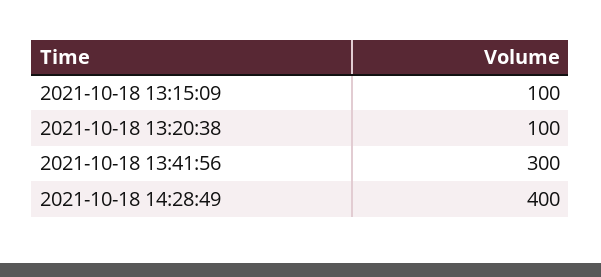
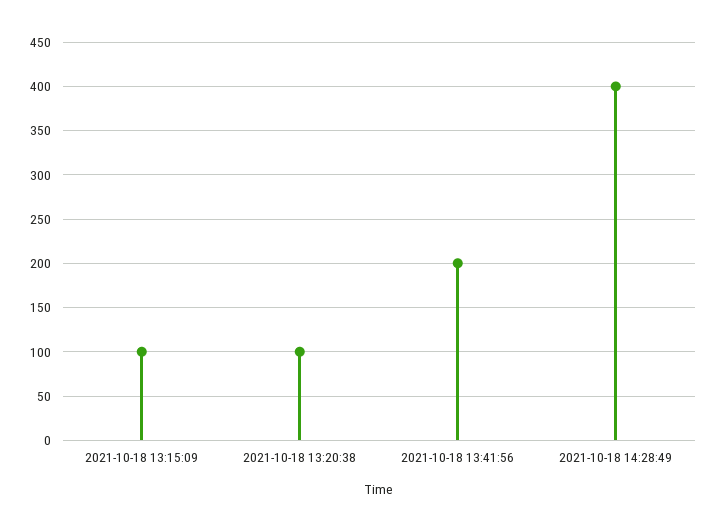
  {
    "2021-10-18 13:15:09": 100,
    "2021-10-18 13:20:38": 100,
-   "2021-10-18 13:41:56": 300,
+   "2021-10-18 13:41:56": 200,
    "2021-10-18 14:28:49": 400
  }

